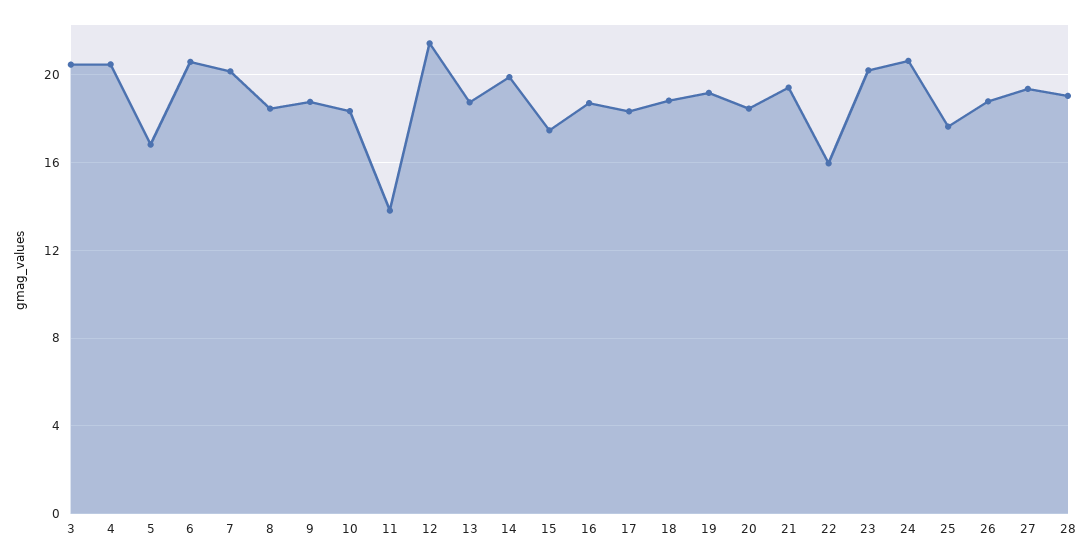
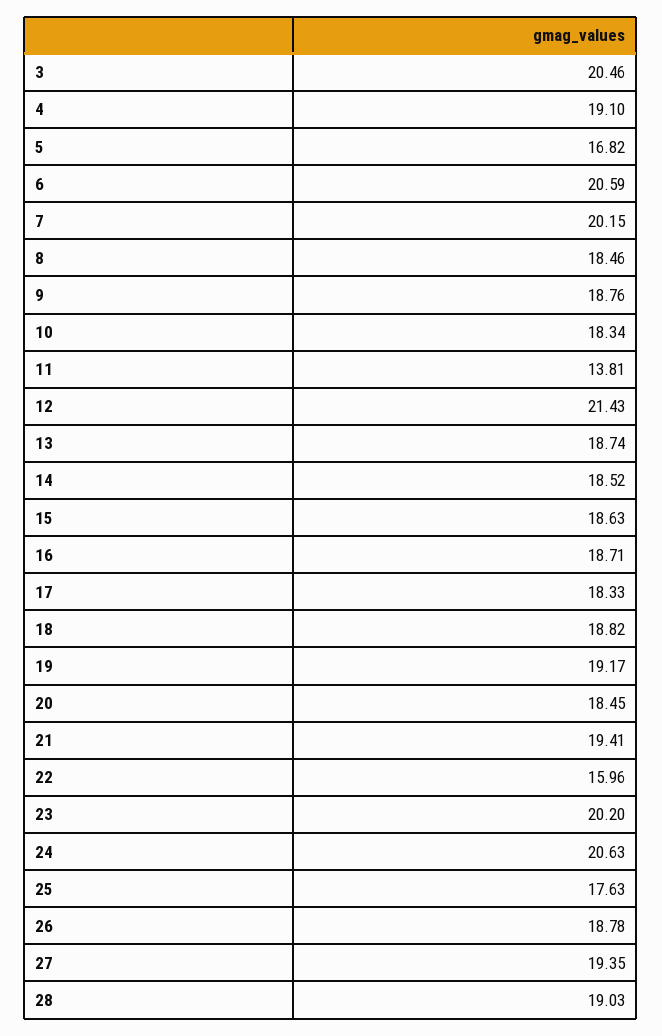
  {
    "3": 20.46,
-   "4": 20.5,
+   "4": 19.1,
    "5": 16.82,
    "6": 20.59,
    "7": 20.15,
    "8": 18.46,
    "9": 18.76,
    "10": 18.34,
    "11": 13.81,
    "12": 21.43,
    "13": 18.74,
-   "14": 20,
+   "14": 18.52,
-   "15": 17.5,
+   "15": 18.63,
    "16": 18.71,
    "17": 18.33,
    "18": 18.82,
    "19": 19.17,
    "20": 18.45,
    "21": 19.41,
    "22": 15.96,
    "23": 20.2,
    "24": 20.63,
    "25": 17.63,
    "26": 18.78,
    "27": 19.35,
    "28": 19.03
  }

